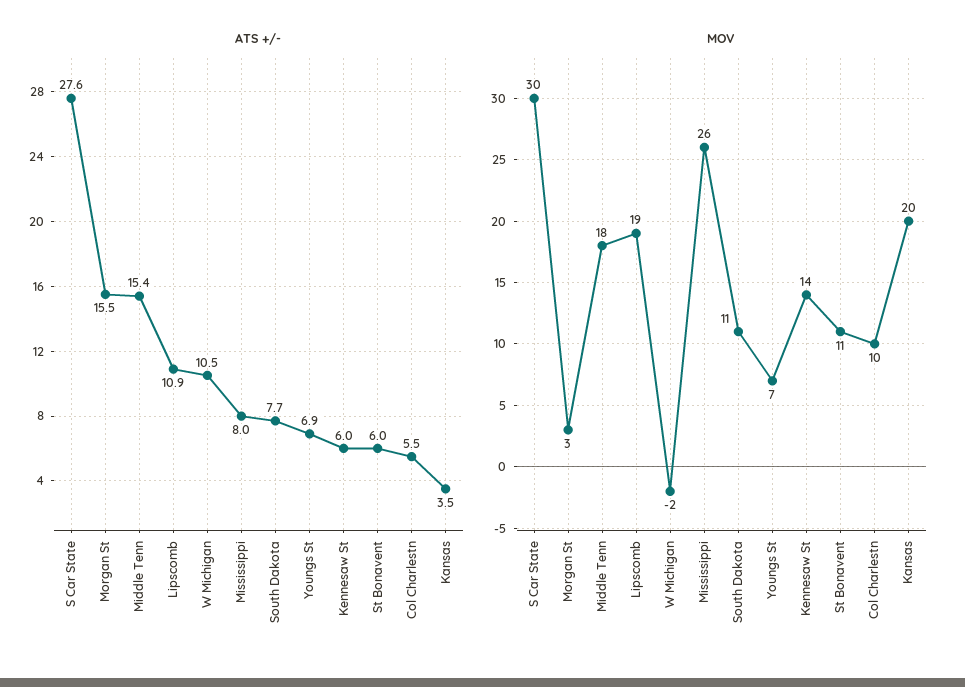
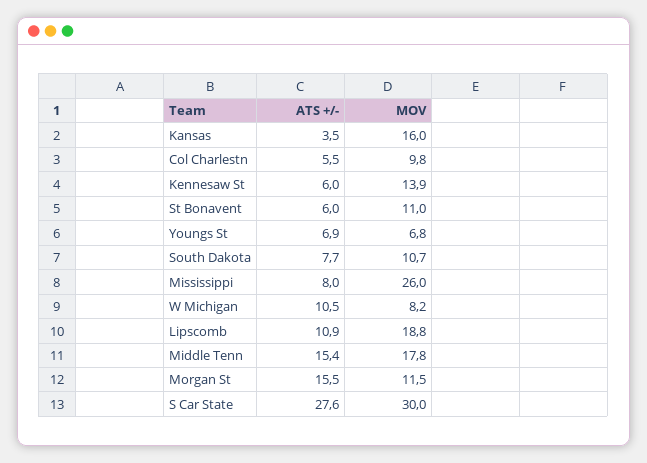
  {
    "ATS +/-": {
      "S Car State": 27.6,
      "Morgan St": 15.5,
      "Middle Tenn": 15.4,
      "Lipscomb": 10.9,
      "W Michigan": 10.5,
      "Mississippi": 8,
      "South Dakota": 7.7,
      "Youngs St": 6.9,
      "Kennesaw St": 6,
      "St Bonavent": 6,
      "Col Charlestn": 5.5,
      "Kansas": 3.5
    },
    "MOV": {
      "S Car State": 30,
-     "Morgan St": 3,
+     "Morgan St": 11.5,
      "Middle Tenn": 17.8,
      "Lipscomb": 18.8,
-     "W Michigan": -2,
+     "W Michigan": 8.2,
      "Mississippi": 26,
      "South Dakota": 10.7,
      "Youngs St": 6.8,
      "Kennesaw St": 13.9,
      "St Bonavent": 11,
      "Col Charlestn": 9.8,
-     "Kansas": 20
+     "Kansas": 16
    }
  }

